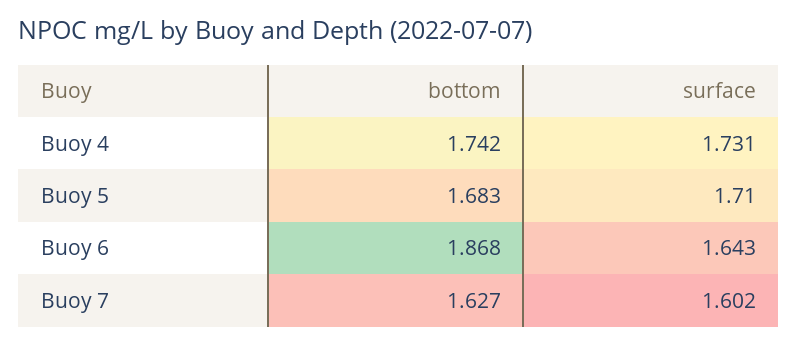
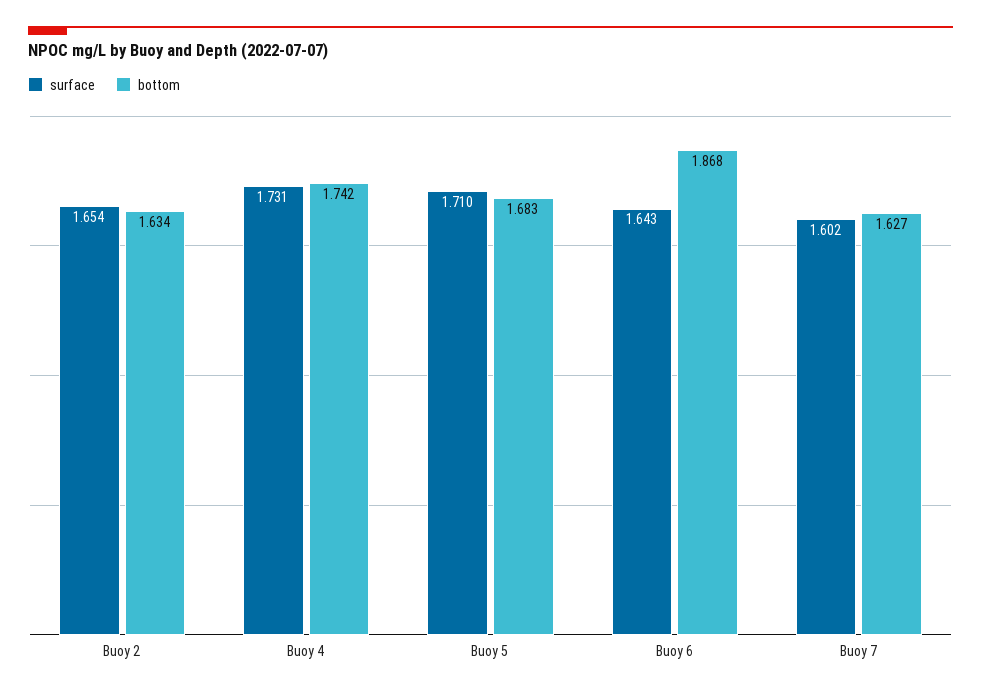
  {
    "bottom": {
      "Buoy 4": 1.742,
      "Buoy 5": 1.683,
      "Buoy 6": 1.868,
-     "Buoy 7": 1.627
+     "Buoy 7": 1.627,
+     "Buoy 2": 1.634
    },
    "surface": {
      "Buoy 4": 1.731,
      "Buoy 5": 1.71,
      "Buoy 6": 1.643,
-     "Buoy 7": 1.602
+     "Buoy 7": 1.602,
+     "Buoy 2": 1.654
    }
  }

